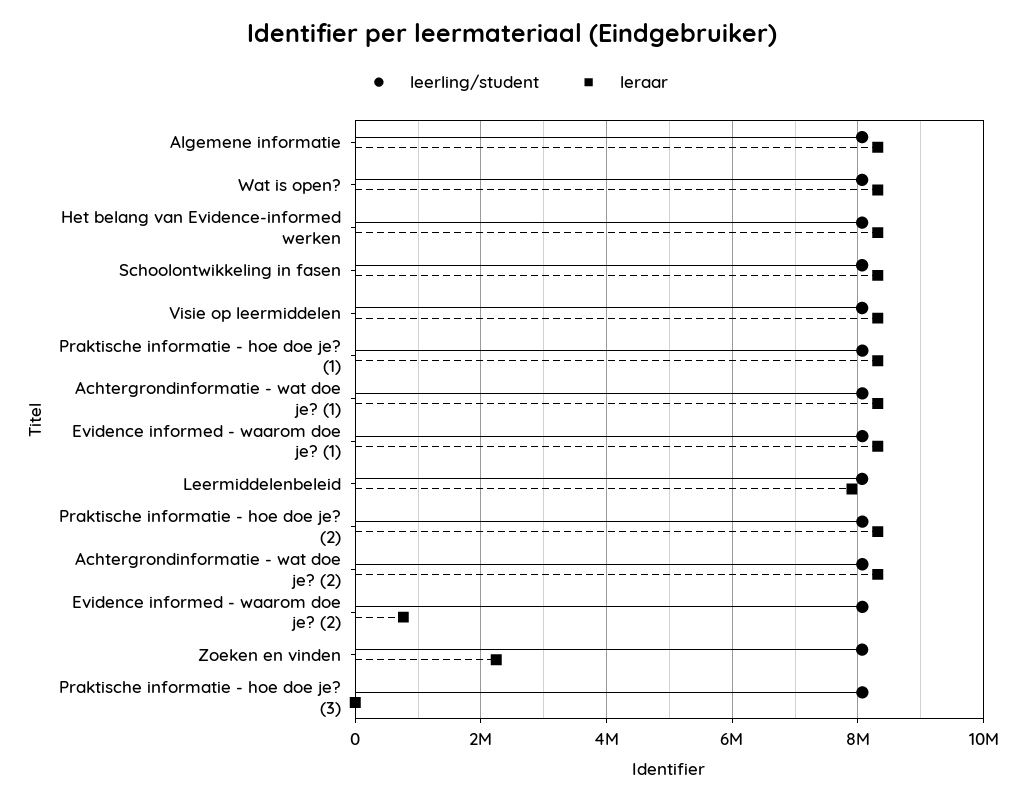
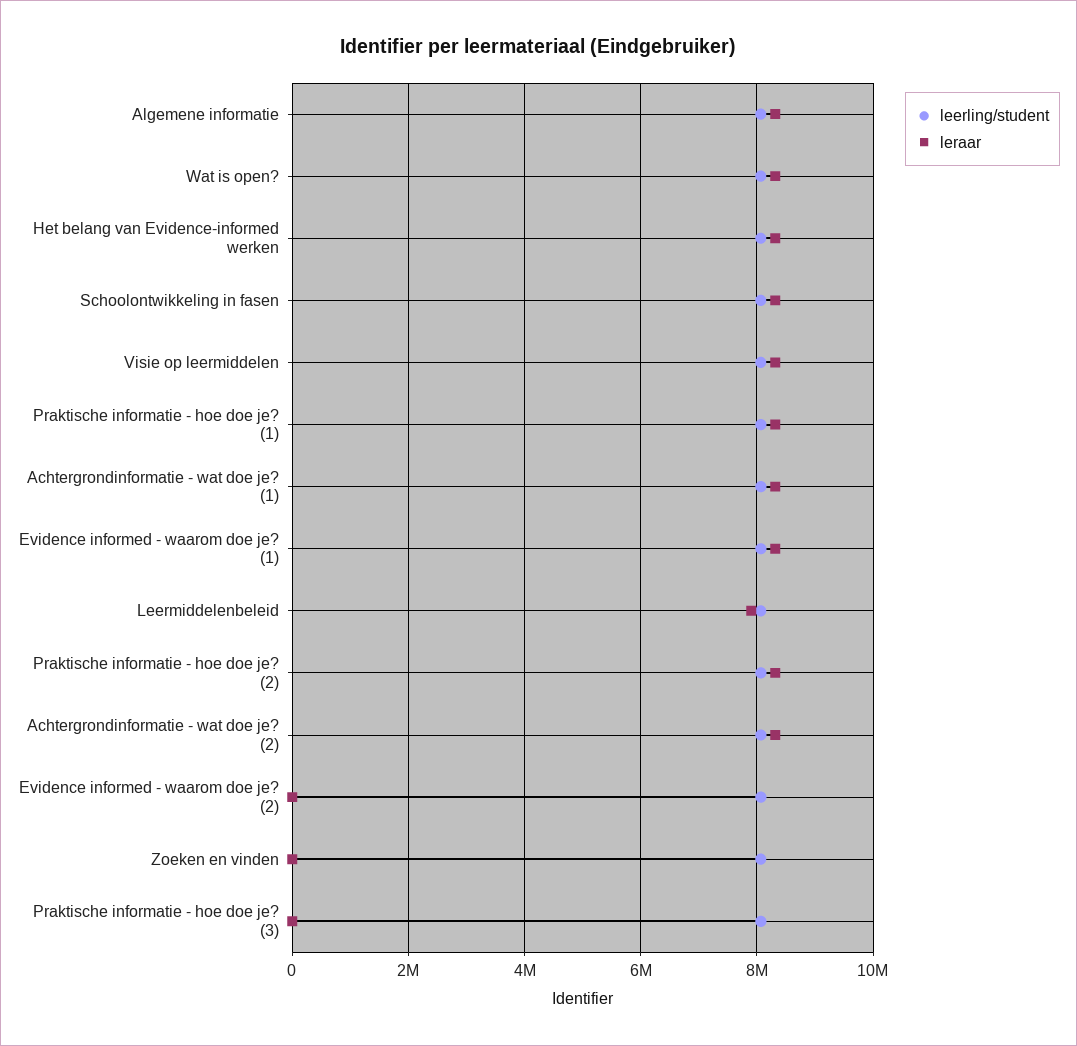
  {
    "leerling/student": {
      "Algemene informatie": 8000000,
      "Wat is open?": 8000000,
      "Het belang van Evidence-informed werken": 8000000,
      "Schoolontwikkeling in fasen": 8000000,
      "Visie op leermiddelen": 8000000,
      "Praktische informatie - hoe doe je? (1)": 8000000,
      "Achtergrondinformatie - wat doe je? (1)": 8000000,
      "Evidence informed - waarom doe je? (1)": 8000000,
      "Leermiddelenbeleid": 8000000,
      "Praktische informatie - hoe doe je? (2)": 8000000,
      "Achtergrondinformatie - wat doe je? (2)": 8000000,
      "Evidence informed - waarom doe je? (2)": 8000000,
      "Zoeken en vinden": 8000000,
      "Praktische informatie - hoe doe je? (3)": 8000000
    },
    "leraar": {
      "Algemene informatie": 8400000,
      "Wat is open?": 8400000,
      "Het belang van Evidence-informed werken": 8400000,
      "Schoolontwikkeling in fasen": 8400000,
      "Visie op leermiddelen": 8400000,
      "Praktische informatie - hoe doe je? (1)": 8400000,
      "Achtergrondinformatie - wat doe je? (1)": 8400000,
      "Evidence informed - waarom doe je? (1)": 8400000,
      "Leermiddelenbeleid": 8000000,
      "Praktische informatie - hoe doe je? (2)": 8400000,
      "Achtergrondinformatie - wat doe je? (2)": 8400000,
-     "Evidence informed - waarom doe je? (2)": 800000,
+     "Evidence informed - waarom doe je? (2)": 0,
-     "Zoeken en vinden": 2200000,
+     "Zoeken en vinden": 0,
      "Praktische informatie - hoe doe je? (3)": 0
    }
  }

